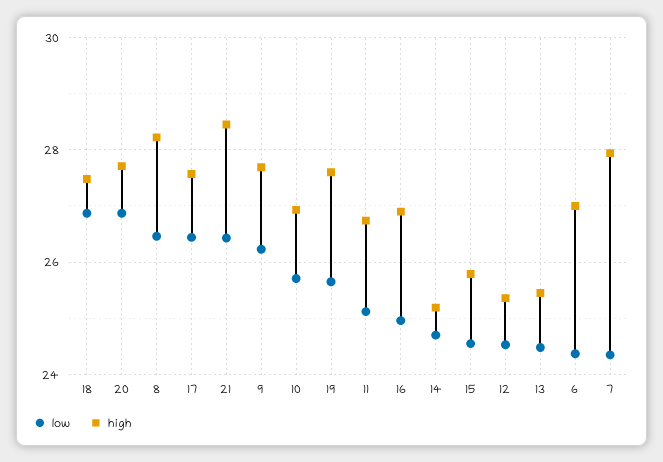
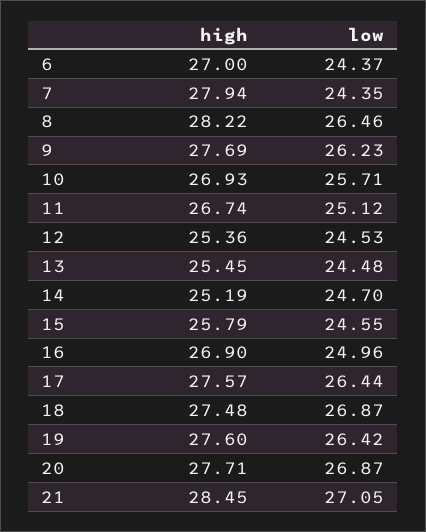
  {
    "low": {
      "18": 26.87,
      "20": 26.87,
      "8": 26.46,
      "17": 26.44,
-     "21": 26.4,
+     "21": 27.05,
      "9": 26.23,
      "10": 25.71,
-     "19": 25.6,
+     "19": 26.42,
      "11": 25.12,
      "16": 24.96,
      "14": 24.7,
      "15": 24.55,
      "12": 24.53,
      "13": 24.48,
      "6": 24.37,
      "7": 24.35
    },
    "high": {
      "18": 27.48,
      "20": 27.71,
      "8": 28.22,
      "17": 27.57,
      "21": 28.45,
      "9": 27.69,
      "10": 26.93,
      "19": 27.6,
      "11": 26.74,
      "16": 26.9,
      "14": 25.19,
      "15": 25.79,
      "12": 25.36,
      "13": 25.45,
      "6": 27,
      "7": 27.94
    }
  }

